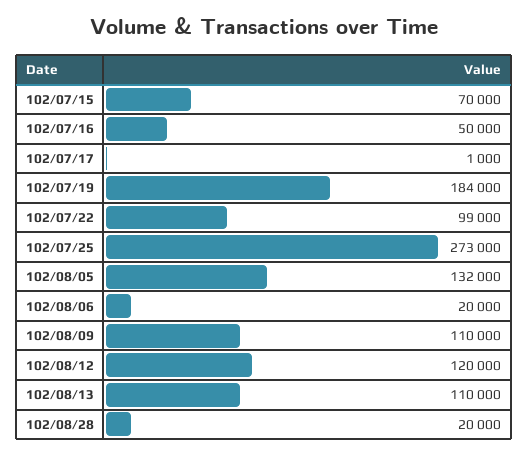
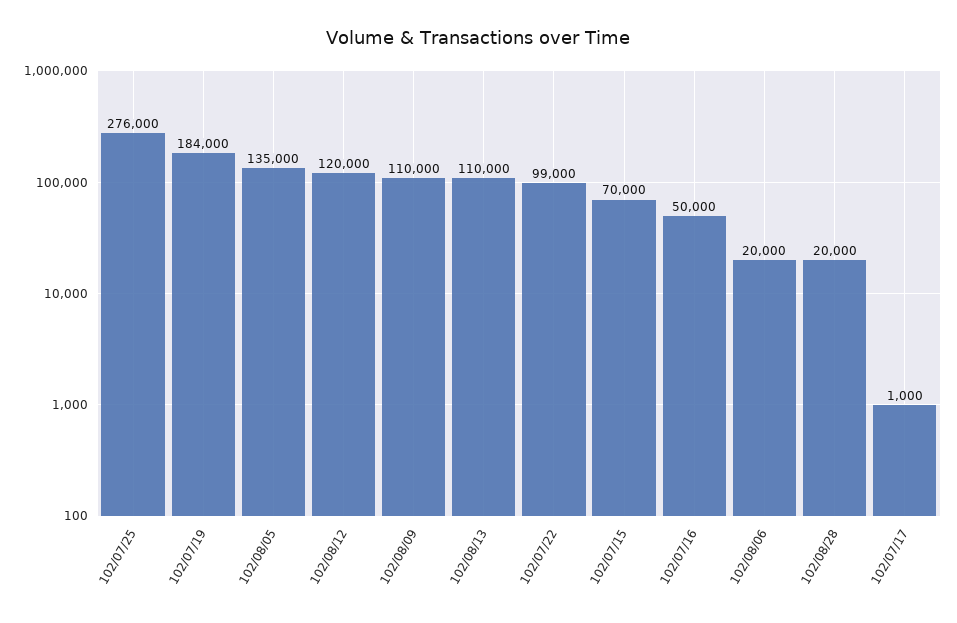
  {
    "102/07/15": 70000,
    "102/07/16": 50000,
    "102/07/17": 1000,
    "102/07/19": 184000,
    "102/07/22": 99000,
-   "102/07/25": 273000,
+   "102/07/25": 276000,
-   "102/08/05": 132000,
+   "102/08/05": 135000,
    "102/08/06": 20000,
    "102/08/09": 110000,
    "102/08/12": 120000,
    "102/08/13": 110000,
    "102/08/28": 20000
  }

